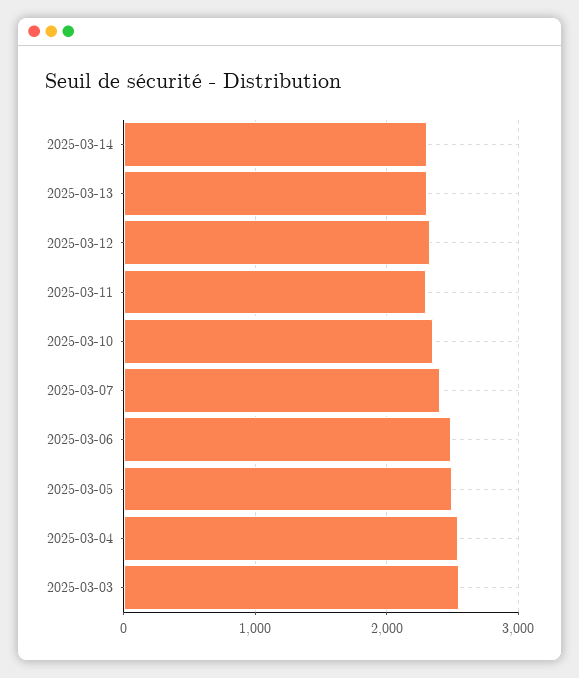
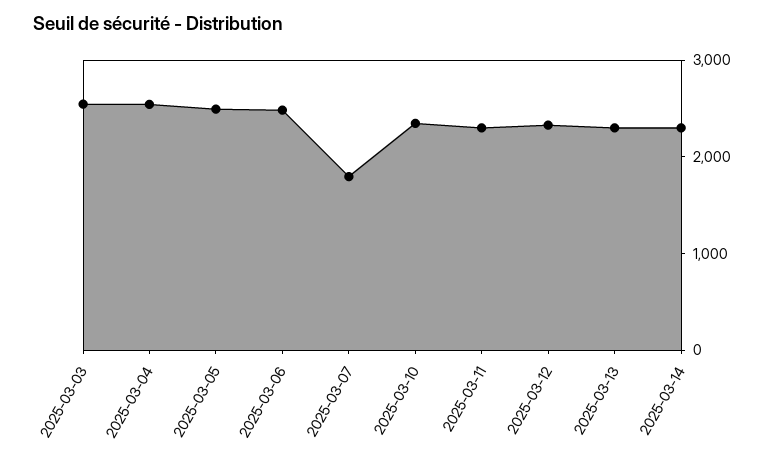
  {
    "2025-03-14": 2300,
    "2025-03-13": 2300,
    "2025-03-12": 2300,
    "2025-03-11": 2300,
    "2025-03-10": 2300,
-   "2025-03-07": 2400,
+   "2025-03-07": 1800,
    "2025-03-06": 2500,
    "2025-03-05": 2500,
    "2025-03-04": 2500,
    "2025-03-03": 2500
  }

